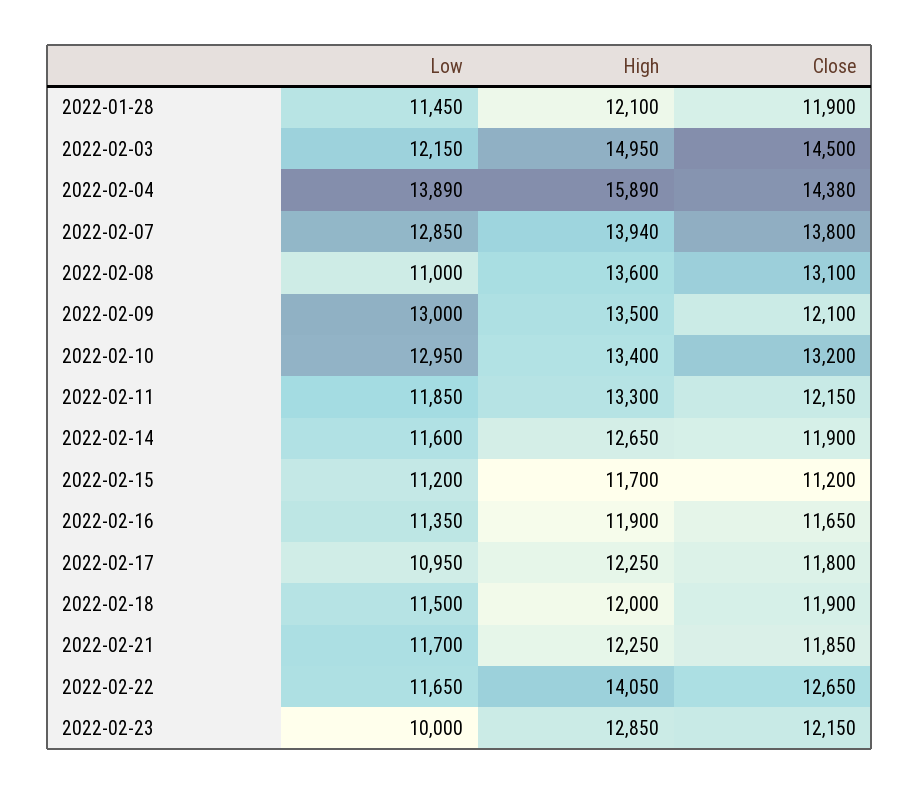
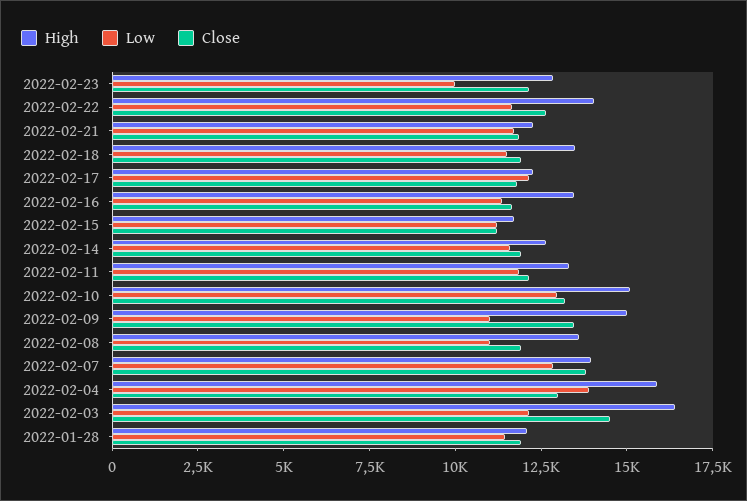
  {
    "Low": {
      "2022-01-28": 11450,
      "2022-02-03": 12150,
      "2022-02-04": 13890,
      "2022-02-07": 12850,
      "2022-02-08": 11000,
-     "2022-02-09": 13000,
+     "2022-02-09": 11000,
      "2022-02-10": 12950,
      "2022-02-11": 11850,
      "2022-02-14": 11600,
      "2022-02-15": 11200,
      "2022-02-16": 11350,
-     "2022-02-17": 10950,
+     "2022-02-17": 12000,
      "2022-02-18": 11500,
      "2022-02-21": 11700,
      "2022-02-22": 11650,
      "2022-02-23": 10000
    },
    "High": {
      "2022-01-28": 12100,
-     "2022-02-03": 14950,
+     "2022-02-03": 16500,
      "2022-02-04": 15890,
      "2022-02-07": 13940,
      "2022-02-08": 13600,
-     "2022-02-09": 13500,
+     "2022-02-09": 15000,
-     "2022-02-10": 13400,
+     "2022-02-10": 15000,
      "2022-02-11": 13300,
      "2022-02-14": 12650,
      "2022-02-15": 11700,
-     "2022-02-16": 11900,
+     "2022-02-16": 13500,
      "2022-02-17": 12250,
-     "2022-02-18": 12000,
+     "2022-02-18": 13500,
      "2022-02-21": 12250,
      "2022-02-22": 14050,
      "2022-02-23": 12850
    },
    "Close": {
      "2022-01-28": 11900,
      "2022-02-03": 14500,
-     "2022-02-04": 14380,
+     "2022-02-04": 13000,
      "2022-02-07": 13800,
-     "2022-02-08": 13100,
+     "2022-02-08": 12000,
-     "2022-02-09": 12100,
+     "2022-02-09": 13500,
      "2022-02-10": 13200,
      "2022-02-11": 12150,
      "2022-02-14": 11900,
      "2022-02-15": 11200,
      "2022-02-16": 11650,
      "2022-02-17": 11800,
      "2022-02-18": 11900,
      "2022-02-21": 11850,
      "2022-02-22": 12650,
      "2022-02-23": 12150
    }
  }

